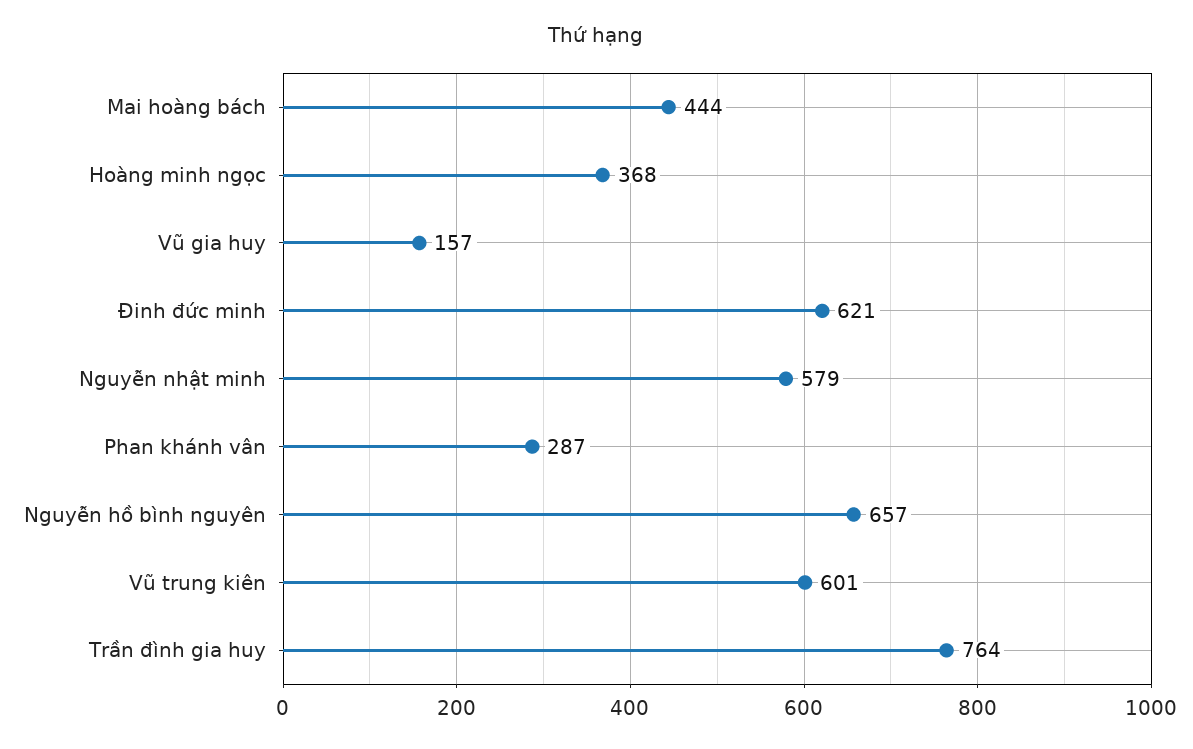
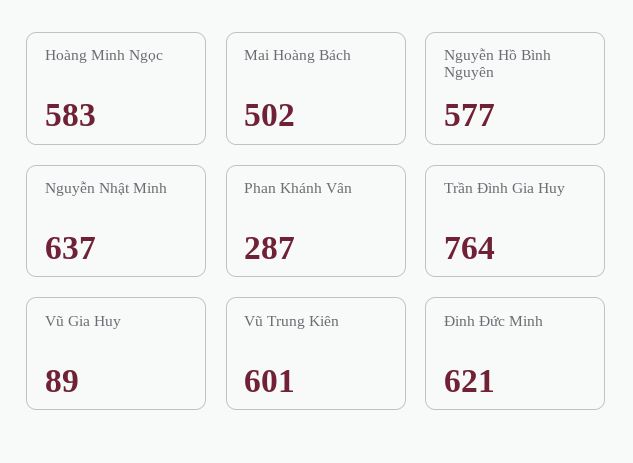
  {
-   "Mai hoàng bách": 444,
+   "Mai hoàng bách": 502,
-   "Hoàng minh ngọc": 368,
+   "Hoàng minh ngọc": 583,
-   "Vũ gia huy": 157,
+   "Vũ gia huy": 89,
    "Đinh đức minh": 621,
-   "Nguyễn nhật minh": 579,
+   "Nguyễn nhật minh": 637,
    "Phan khánh vân": 287,
-   "Nguyễn hồ bình nguyên": 657,
+   "Nguyễn hồ bình nguyên": 577,
    "Vũ trung kiên": 601,
    "Trần đình gia huy": 764
  }

